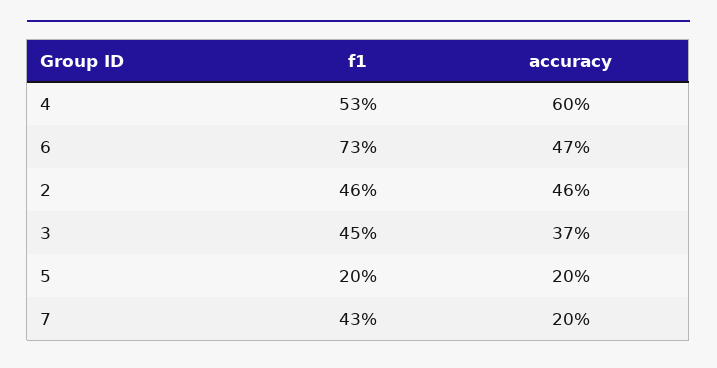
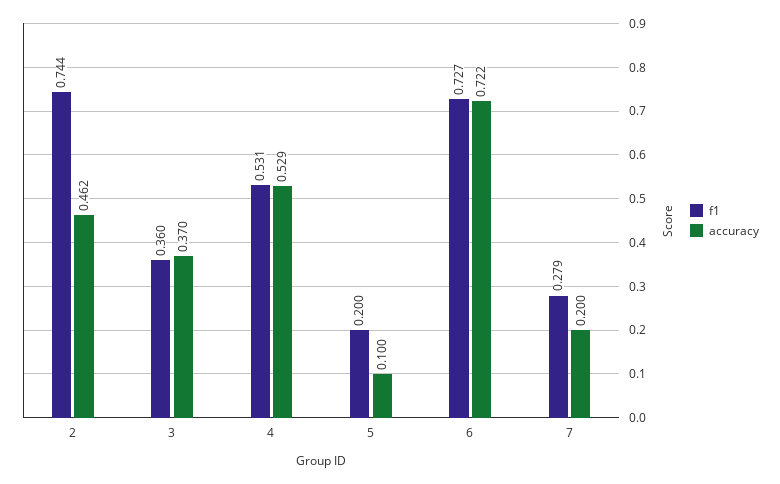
  {
    "f1": {
      "4": 0.531,
      "6": 0.727,
-     "2": 0.46,
+     "2": 0.744,
-     "3": 0.45,
+     "3": 0.36,
      "5": 0.2,
-     "7": 0.43
+     "7": 0.279
    },
    "accuracy": {
-     "4": 0.6,
+     "4": 0.529,
-     "6": 0.47,
+     "6": 0.722,
      "2": 0.462,
      "3": 0.37,
-     "5": 0.2,
+     "5": 0.1,
      "7": 0.2
    }
  }

